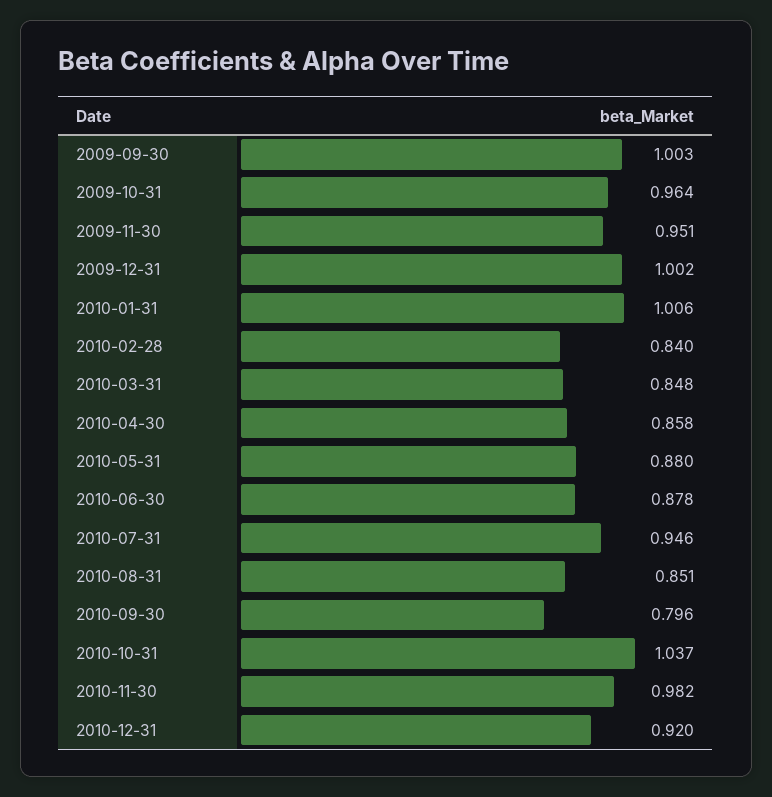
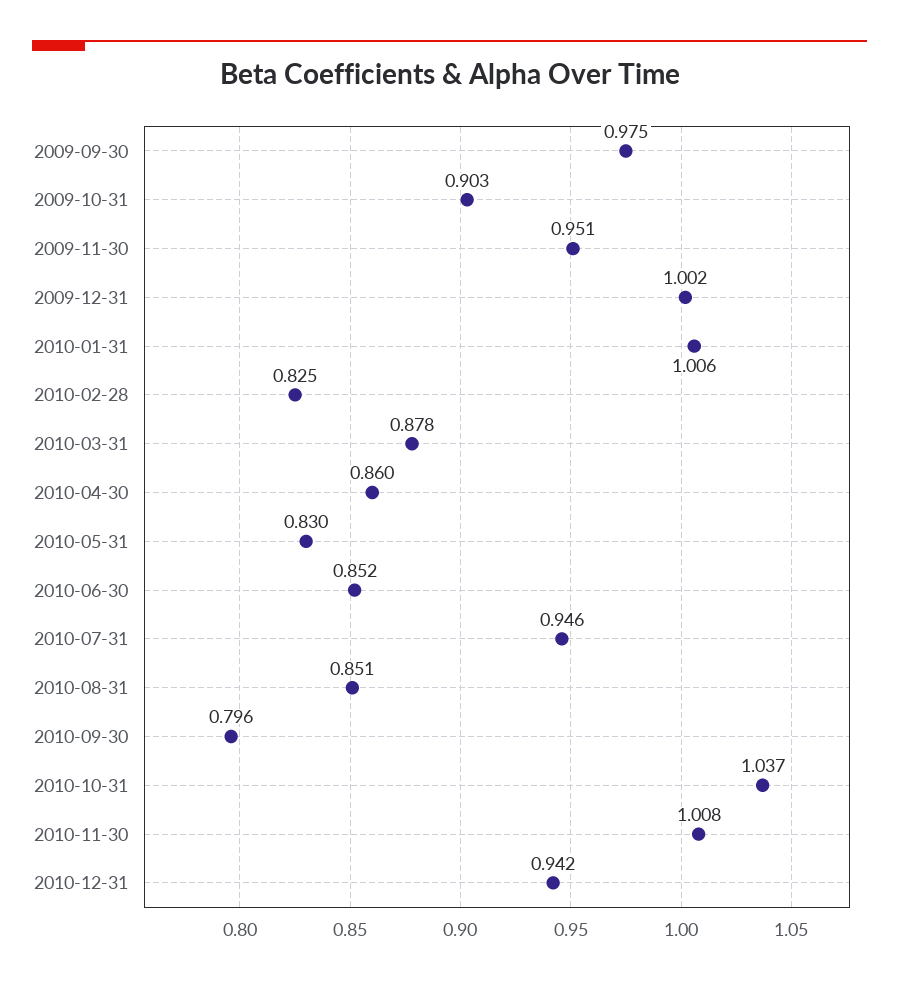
  {
-   "2009-09-30": 1.003,
+   "2009-09-30": 0.975,
-   "2009-10-31": 0.964,
+   "2009-10-31": 0.903,
    "2009-11-30": 0.951,
    "2009-12-31": 1.002,
    "2010-01-31": 1.006,
-   "2010-02-28": 0.84,
+   "2010-02-28": 0.825,
-   "2010-03-31": 0.848,
+   "2010-03-31": 0.878,
-   "2010-04-30": 0.858,
+   "2010-04-30": 0.86,
-   "2010-05-31": 0.88,
+   "2010-05-31": 0.83,
-   "2010-06-30": 0.878,
+   "2010-06-30": 0.852,
    "2010-07-31": 0.946,
    "2010-08-31": 0.851,
    "2010-09-30": 0.796,
    "2010-10-31": 1.037,
-   "2010-11-30": 0.982,
+   "2010-11-30": 1.008,
-   "2010-12-31": 0.92
+   "2010-12-31": 0.942
  }

